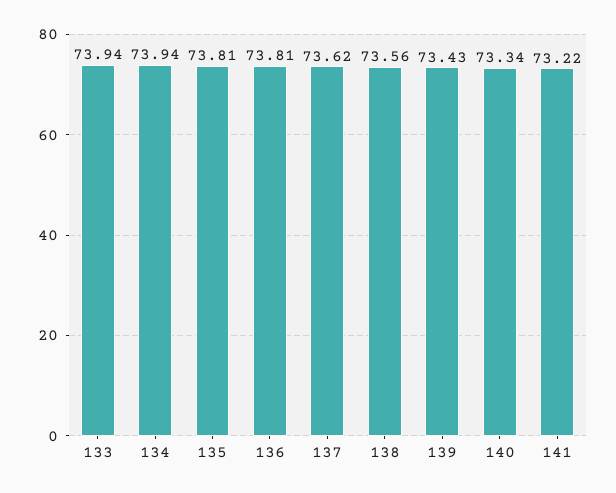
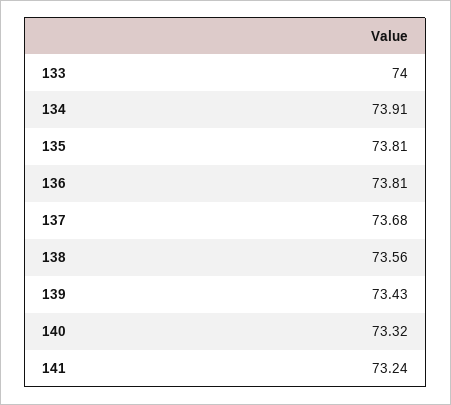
  {
-   "133": 73.94,
+   "133": 74,
-   "134": 73.94,
+   "134": 73.91,
    "135": 73.81,
    "136": 73.81,
-   "137": 73.62,
+   "137": 73.68,
    "138": 73.56,
    "139": 73.43,
-   "140": 73.34,
+   "140": 73.32,
-   "141": 73.22
+   "141": 73.24
  }

